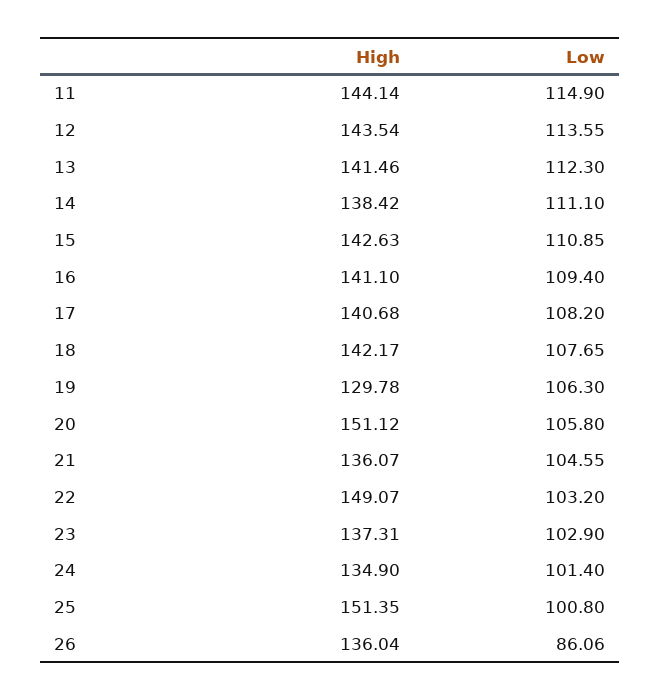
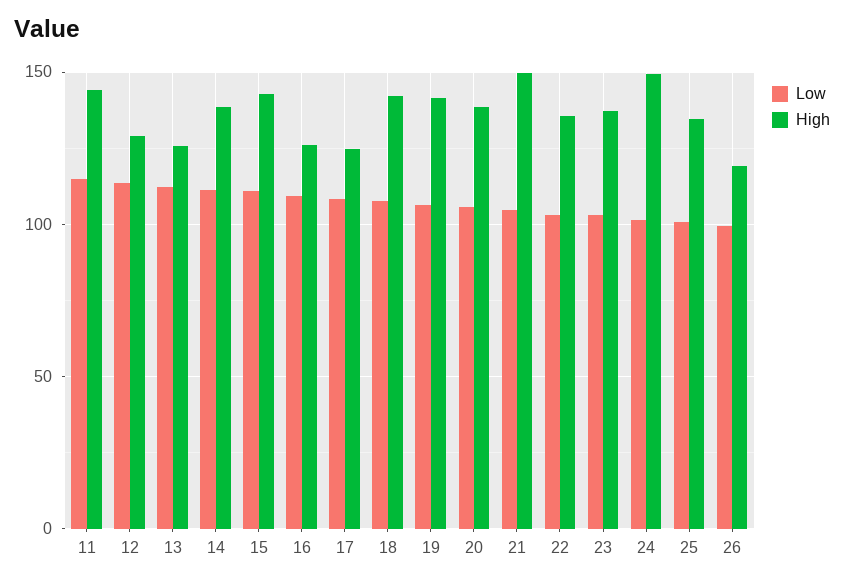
  {
    "High": {
      "11": 144.14,
-     "12": 143.54,
+     "12": 130,
-     "13": 141.46,
+     "13": 125,
      "14": 138.42,
      "15": 142.63,
-     "16": 141.1,
+     "16": 125,
-     "17": 140.68,
+     "17": 125,
      "18": 142.17,
-     "19": 129.78,
+     "19": 140,
-     "20": 151.12,
+     "20": 140,
-     "21": 136.07,
+     "21": 150,
-     "22": 149.07,
+     "22": 135,
      "23": 137.31,
-     "24": 134.9,
+     "24": 150,
-     "25": 151.35,
+     "25": 135,
-     "26": 136.04
+     "26": 120
    },
    "Low": {
      "11": 114.9,
      "12": 113.55,
      "13": 112.3,
      "14": 111.1,
      "15": 110.85,
      "16": 109.4,
      "17": 108.2,
      "18": 107.65,
      "19": 106.3,
      "20": 105.8,
      "21": 104.55,
      "22": 103.2,
      "23": 102.9,
      "24": 101.4,
      "25": 100.8,
-     "26": 86.06
+     "26": 100
    }
  }

